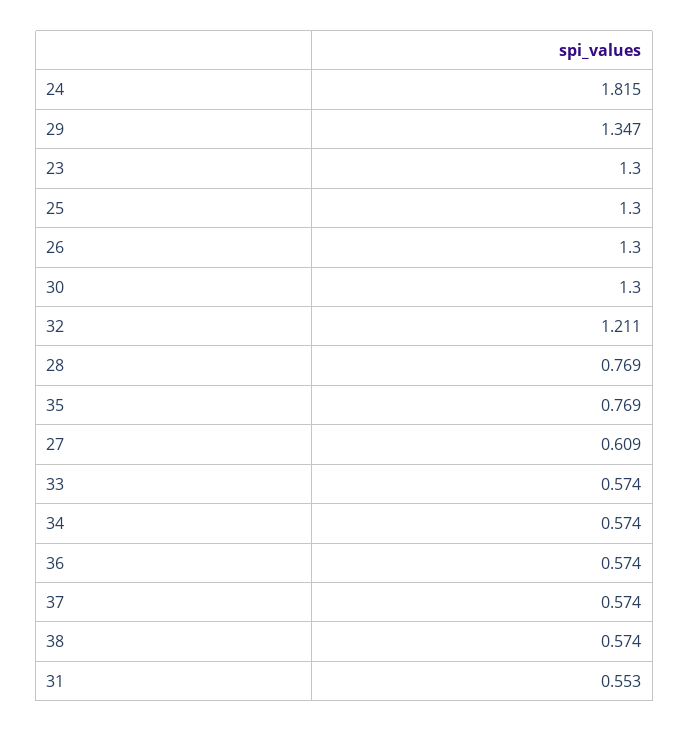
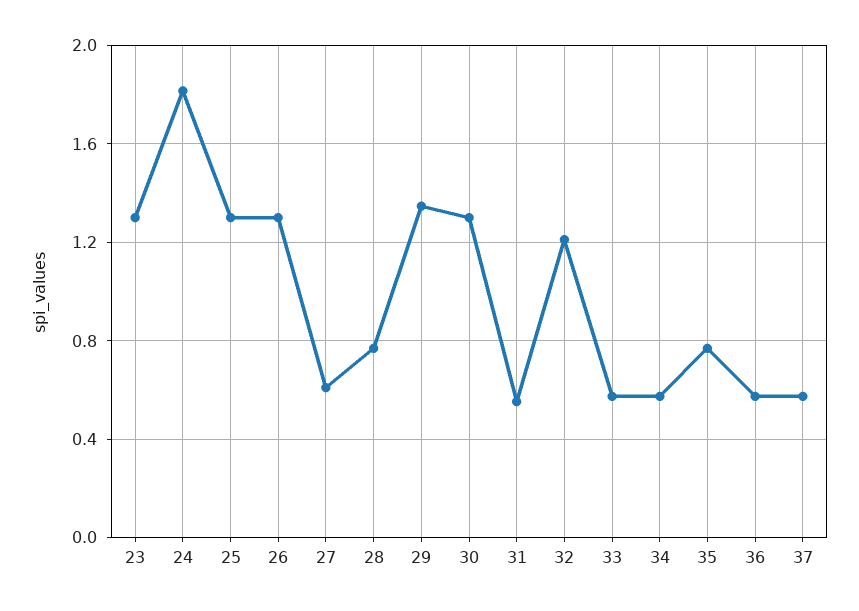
  {
    "24": 1.815,
    "29": 1.347,
    "23": 1.3,
    "25": 1.3,
    "26": 1.3,
    "30": 1.3,
    "32": 1.211,
    "28": 0.769,
    "35": 0.769,
    "27": 0.609,
    "33": 0.574,
    "34": 0.574,
    "36": 0.574,
    "37": 0.574,
-   "38": 0.574,
    "31": 0.553
  }

